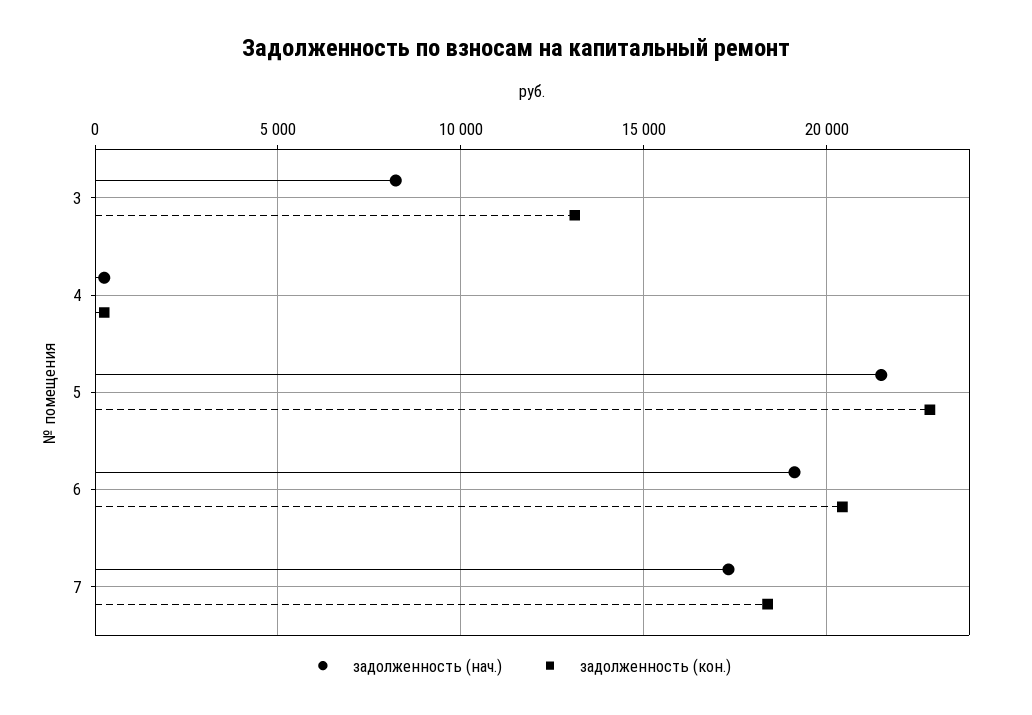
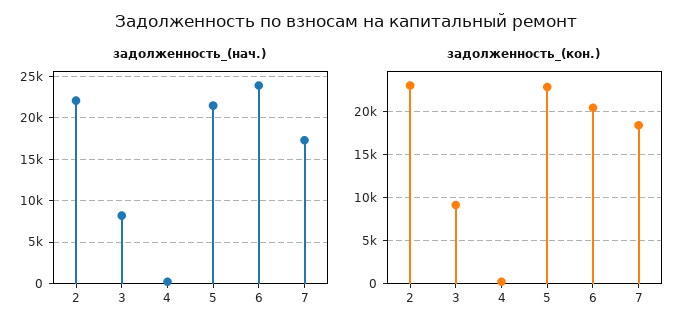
  {
    "задолженность (нач.)": {
      "3": 8000,
      "4": 0,
      "5": 21500,
-     "6": 19000,
+     "6": 24000,
-     "7": 17500
+     "7": 17500,
+     "2": 22000
    },
    "задолженность (кон.)": {
-     "3": 13000,
+     "3": 9000,
      "4": 0,
      "5": 23000,
      "6": 20500,
-     "7": 18500
+     "7": 18500,
+     "2": 23000
    }
  }

